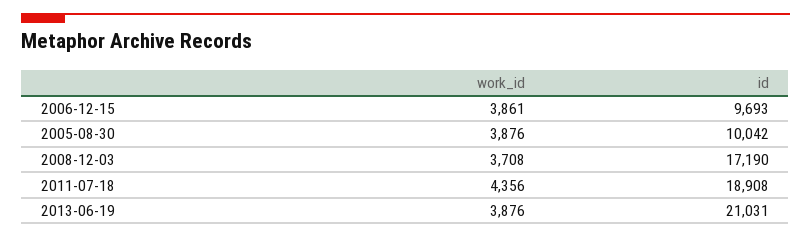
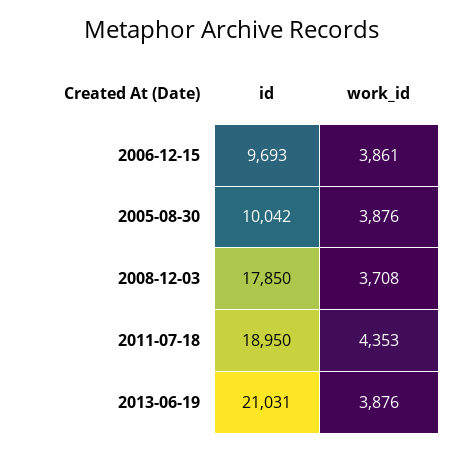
  {
    "work_id": {
      "2006-12-15": 3861,
      "2005-08-30": 3876,
      "2008-12-03": 3708,
-     "2011-07-18": 4356,
+     "2011-07-18": 4353,
      "2013-06-19": 3876
    },
    "id": {
      "2006-12-15": 9693,
      "2005-08-30": 10042,
-     "2008-12-03": 17190,
+     "2008-12-03": 17850,
-     "2011-07-18": 18908,
+     "2011-07-18": 18950,
      "2013-06-19": 21031
    }
  }

